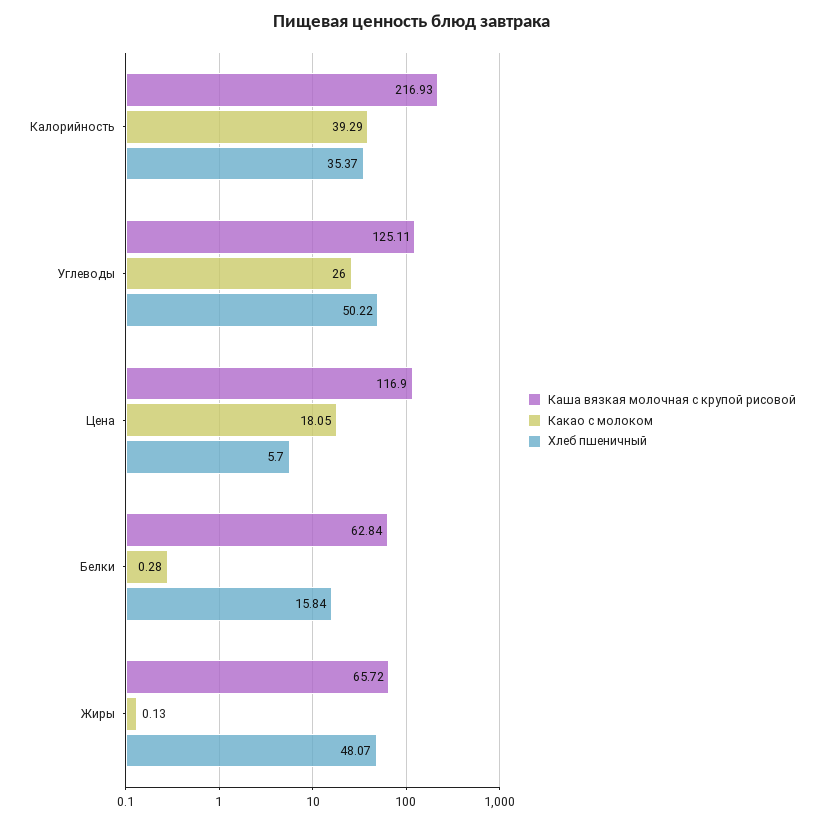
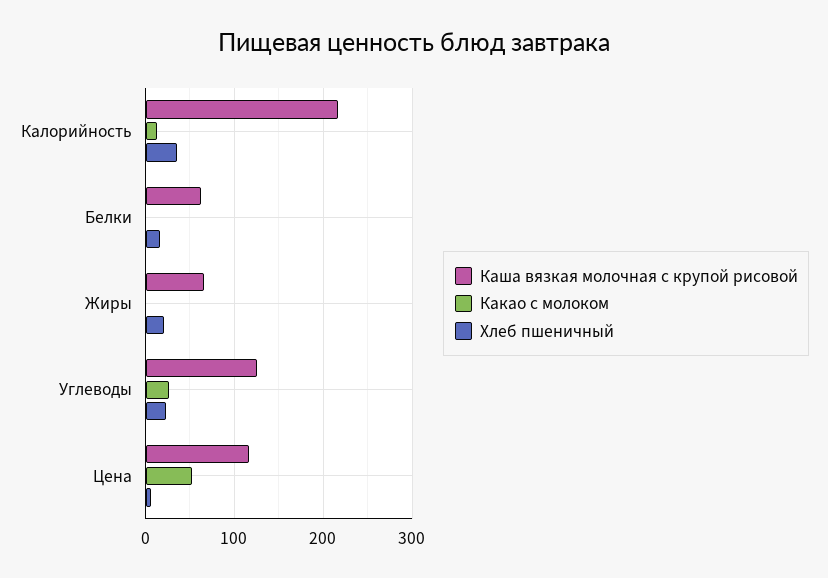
  {
    "Каша вязкая молочная с крупой рисовой": {
      "Калорийность": 216.93,
      "Углеводы": 125.11,
      "Цена": 116.9,
      "Белки": 62.84,
      "Жиры": 65.72
    },
    "Какао с молоком": {
-     "Калорийность": 39.29,
+     "Калорийность": 10,
      "Углеводы": 26,
-     "Цена": 18.05,
+     "Цена": 50,
      "Белки": 0.28,
      "Жиры": 0.13
    },
    "Хлеб пшеничный": {
      "Калорийность": 35.37,
-     "Углеводы": 50.22,
+     "Углеводы": 20,
      "Цена": 5.7,
      "Белки": 15.84,
-     "Жиры": 48.07
+     "Жиры": 20
    }
  }

